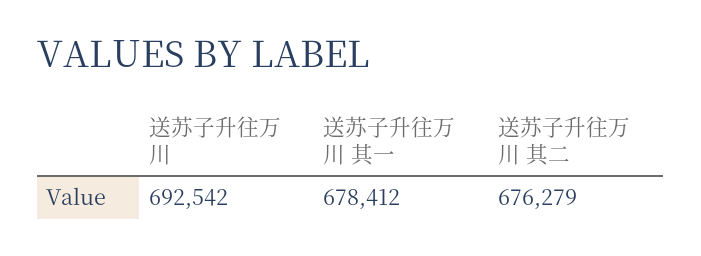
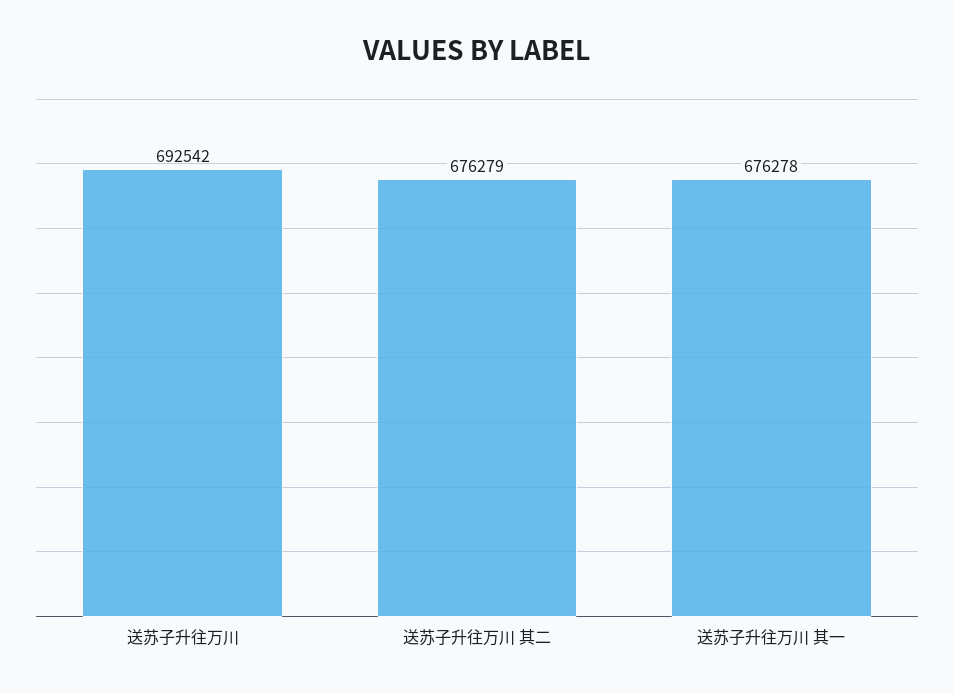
  {
    "送苏子升往万川": 692542,
-   "送苏子升往万川 其一": 678412,
+   "送苏子升往万川 其一": 676278,
    "送苏子升往万川 其二": 676279
  }

